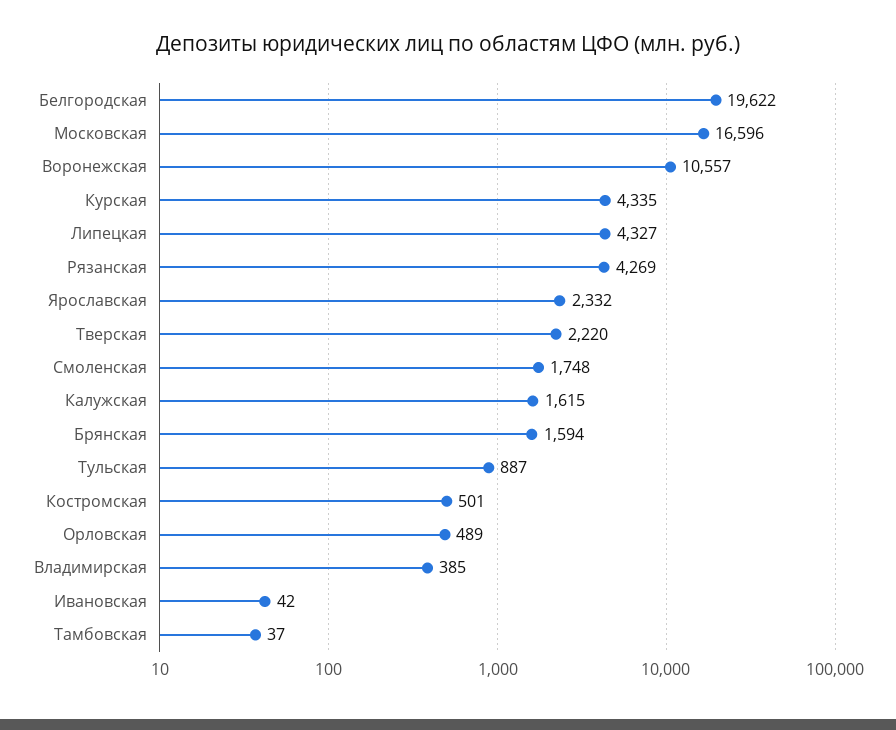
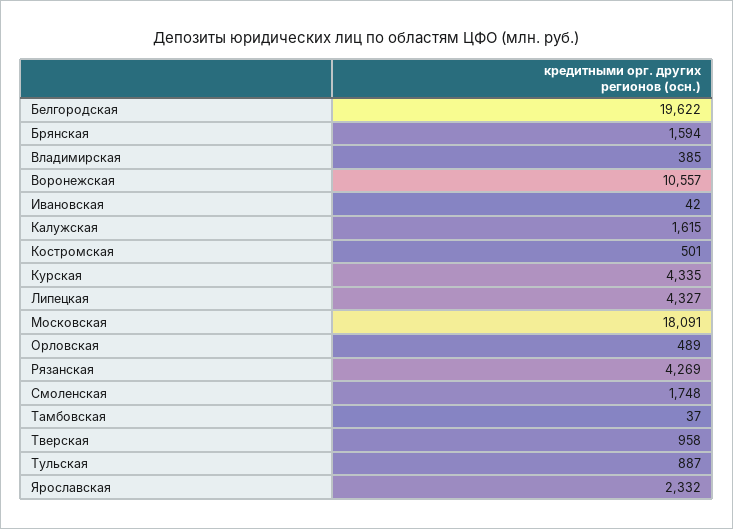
  {
    "Белгородская": 19622,
-   "Московская": 16596,
+   "Московская": 18091,
    "Воронежская": 10557,
    "Курская": 4335,
    "Липецкая": 4327,
    "Рязанская": 4269,
    "Ярославская": 2332,
-   "Тверская": 2220,
+   "Тверская": 958,
    "Смоленская": 1748,
    "Калужская": 1615,
    "Брянская": 1594,
    "Тульская": 887,
    "Костромская": 501,
    "Орловская": 489,
    "Владимирская": 385,
    "Ивановская": 42,
    "Тамбовская": 37
  }

